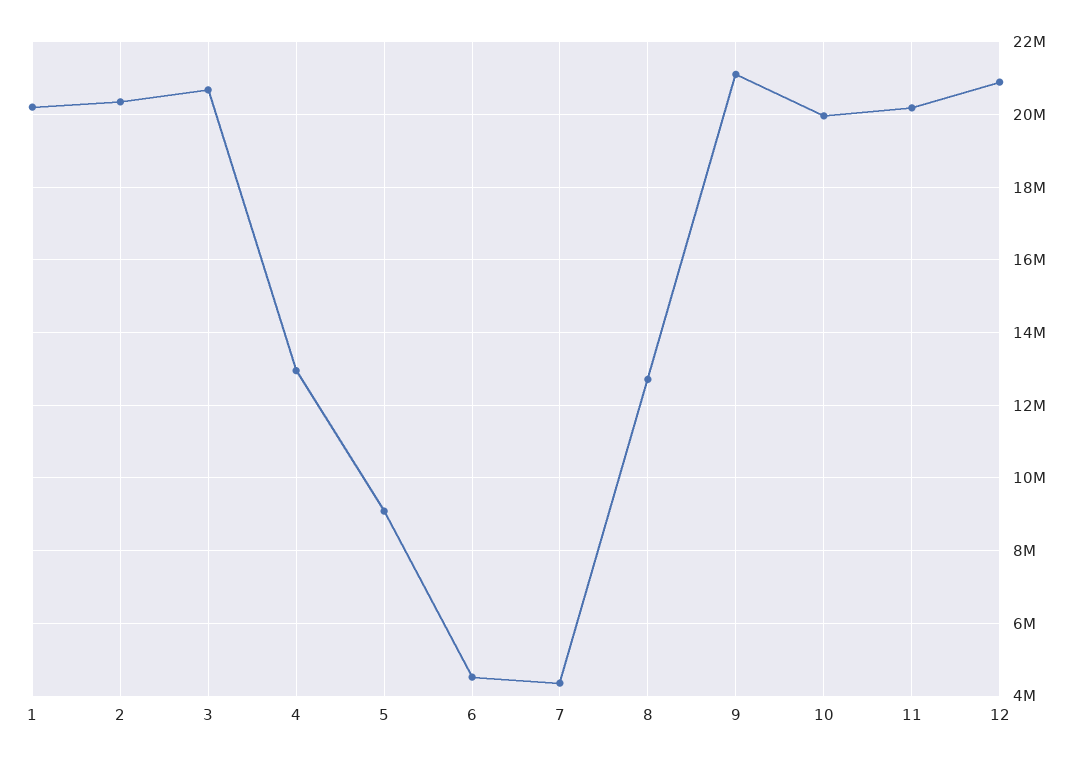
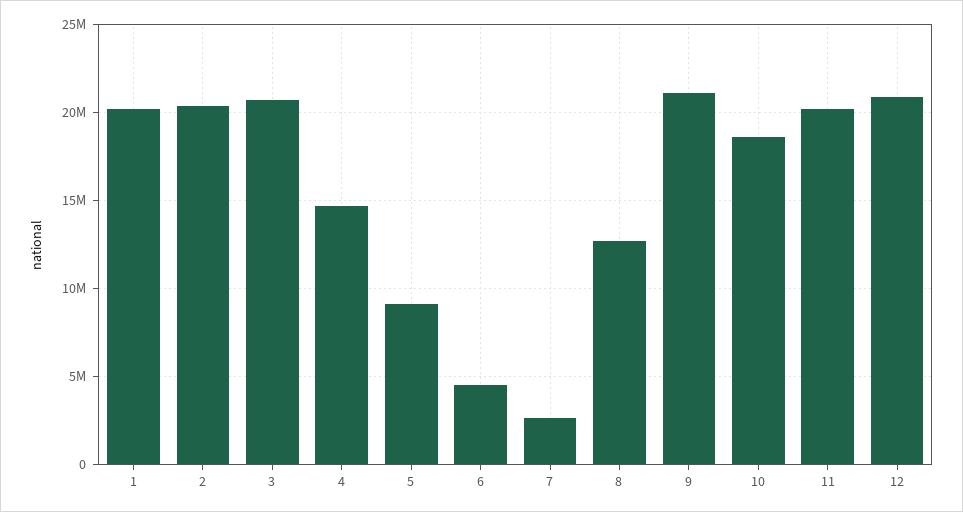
  {
    "1": 20200000,
    "2": 20400000,
    "3": 20600000,
-   "4": 13000000,
+   "4": 14500000,
    "5": 9000000,
    "6": 4600000,
-   "7": 4400000,
+   "7": 2500000,
    "8": 12800000,
    "9": 21200000,
-   "10": 20000000,
+   "10": 18500000,
    "11": 20200000,
    "12": 20800000
  }

